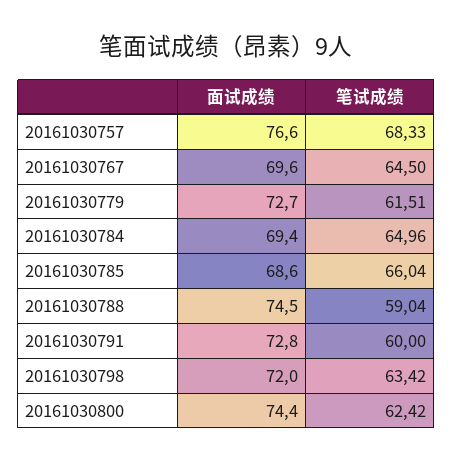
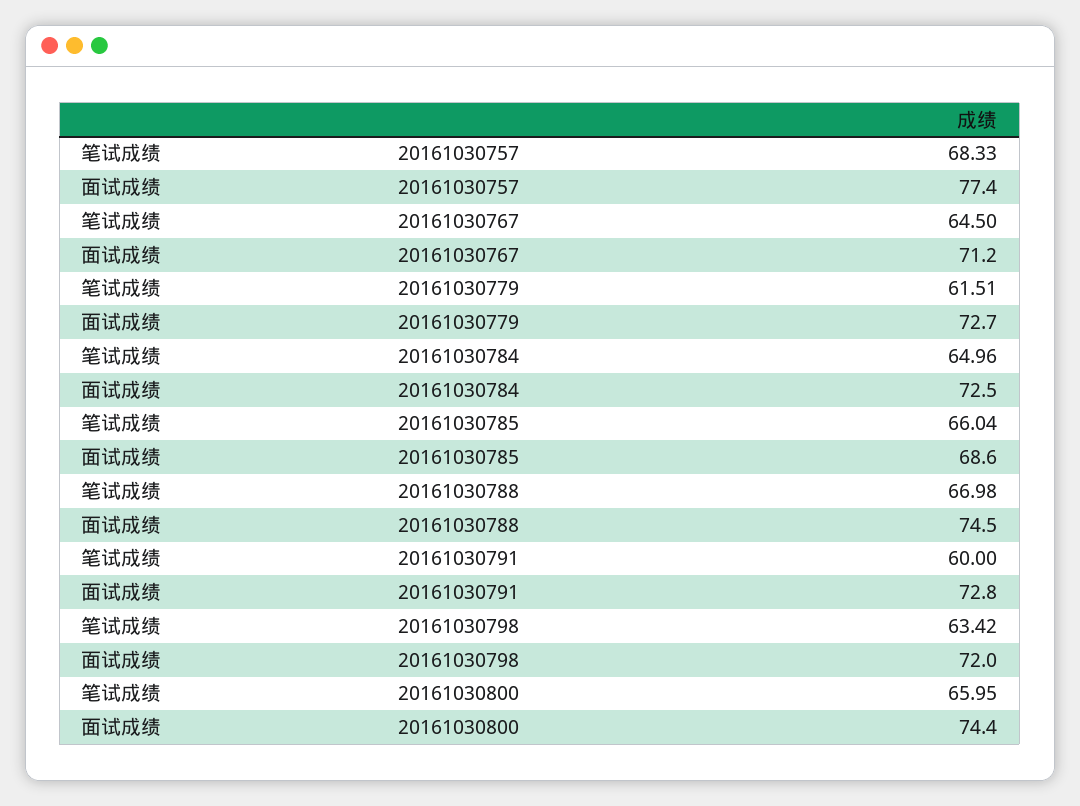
  {
    "面试成绩": {
-     "20161030757": 76.6,
+     "20161030757": 77.4,
-     "20161030767": 69.6,
+     "20161030767": 71.2,
      "20161030779": 72.7,
-     "20161030784": 69.4,
+     "20161030784": 72.5,
      "20161030785": 68.6,
      "20161030788": 74.5,
      "20161030791": 72.8,
      "20161030798": 72,
      "20161030800": 74.4
    },
    "笔试成绩": {
      "20161030757": 68.33,
      "20161030767": 64.5,
      "20161030779": 61.51,
      "20161030784": 64.96,
      "20161030785": 66.04,
-     "20161030788": 59.04,
+     "20161030788": 66.98,
      "20161030791": 60,
      "20161030798": 63.42,
-     "20161030800": 62.42
+     "20161030800": 65.95
    }
  }

